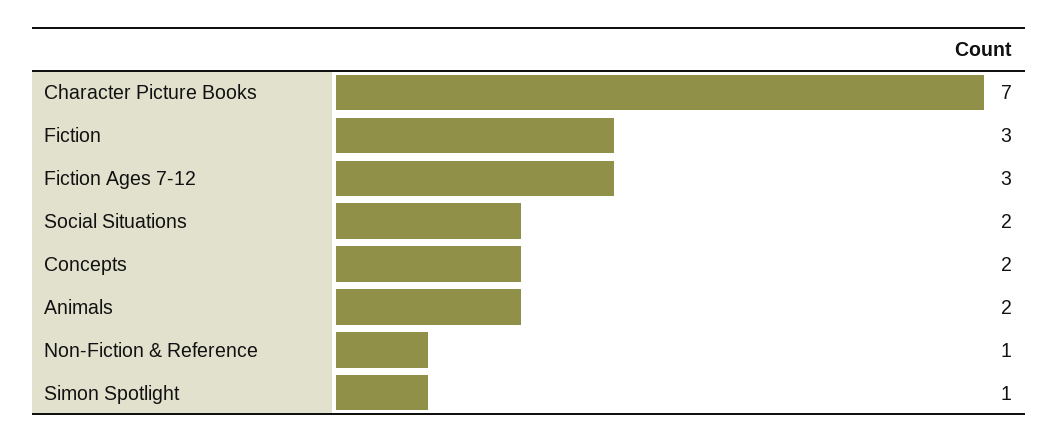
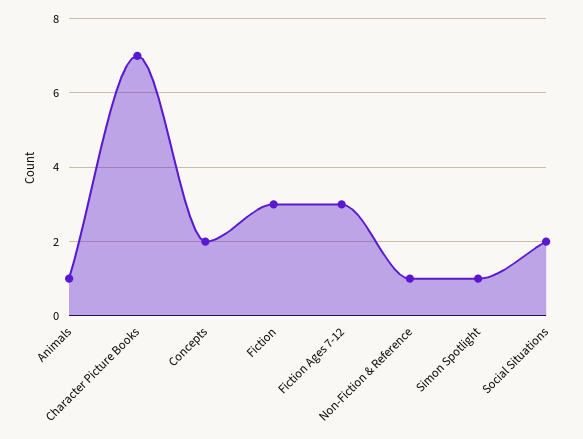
  {
    "Character Picture Books": 7,
    "Fiction": 3,
    "Fiction Ages 7-12": 3,
    "Social Situations": 2,
    "Concepts": 2,
-   "Animals": 2,
+   "Animals": 1,
    "Non-Fiction & Reference": 1,
    "Simon Spotlight": 1
  }

